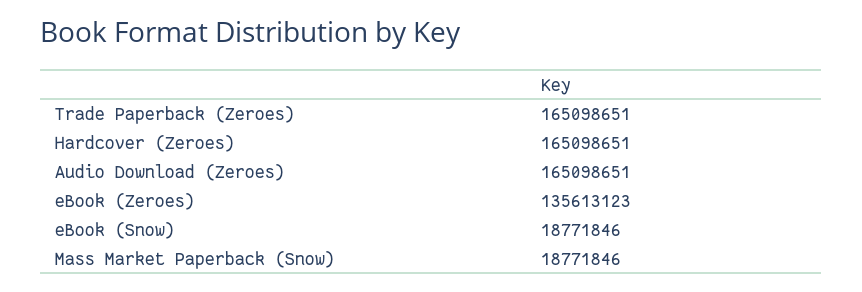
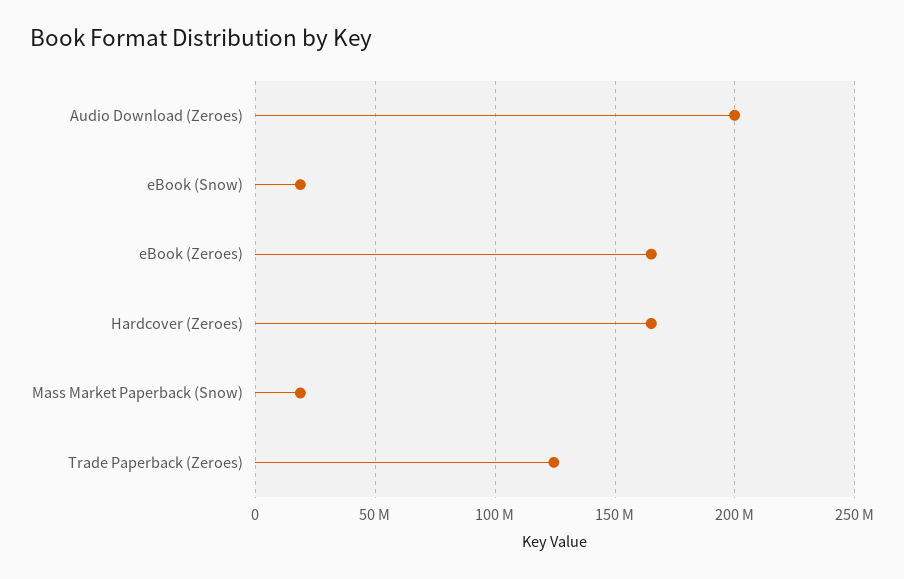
  {
-   "Trade Paperback (Zeroes)": 165098651,
+   "Trade Paperback (Zeroes)": 125000000,
    "Hardcover (Zeroes)": 165098651,
-   "Audio Download (Zeroes)": 165098651,
+   "Audio Download (Zeroes)": 200000000,
-   "eBook (Zeroes)": 135613123,
+   "eBook (Zeroes)": 165000000,
    "eBook (Snow)": 18771846,
    "Mass Market Paperback (Snow)": 18771846
  }

